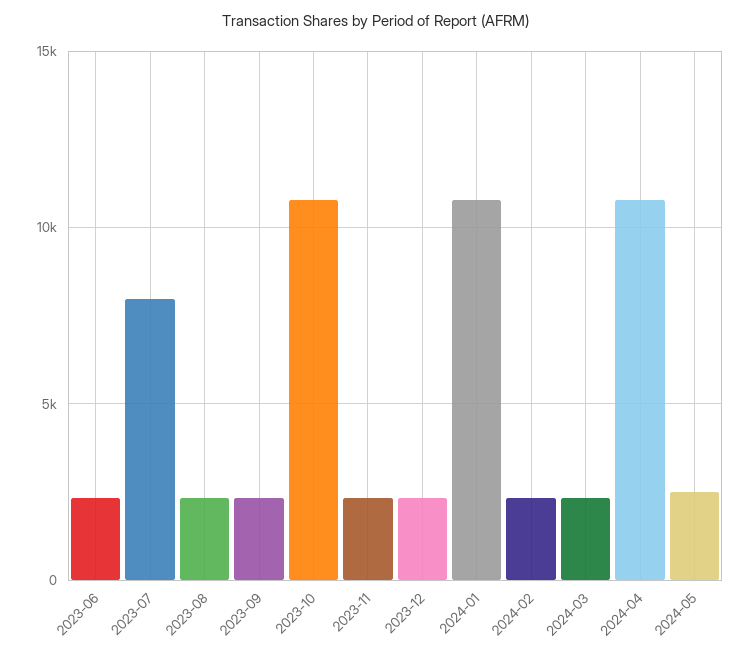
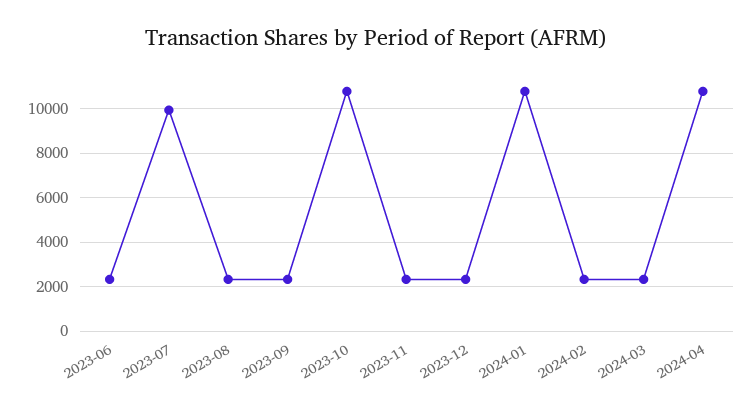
  {
    "2023-06": 2500,
-   "2023-07": 8000,
+   "2023-07": 10000,
    "2023-08": 2500,
    "2023-09": 2500,
    "2023-10": 11000,
    "2023-11": 2500,
    "2023-12": 2500,
    "2024-01": 11000,
    "2024-02": 2500,
    "2024-03": 2500,
-   "2024-04": 11000,
+   "2024-04": 11000
-   "2024-05": 2500
  }

